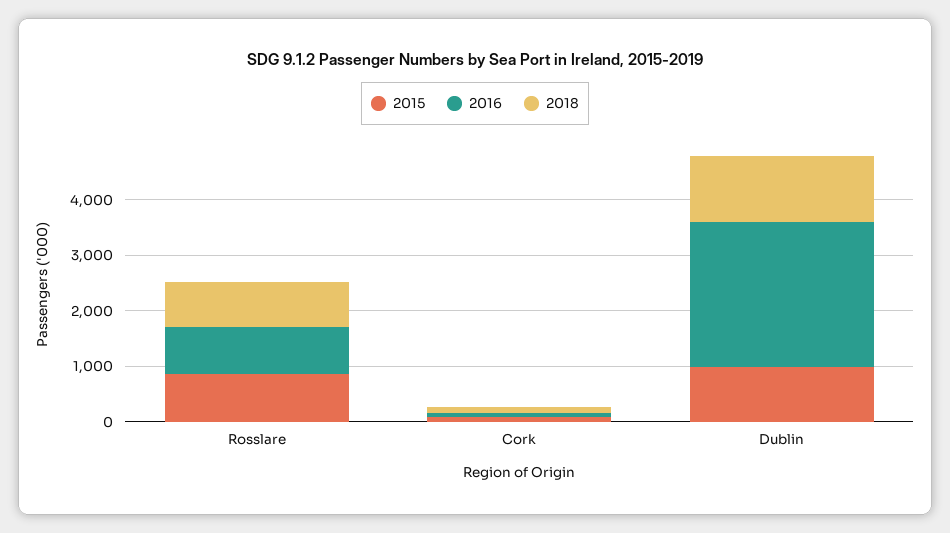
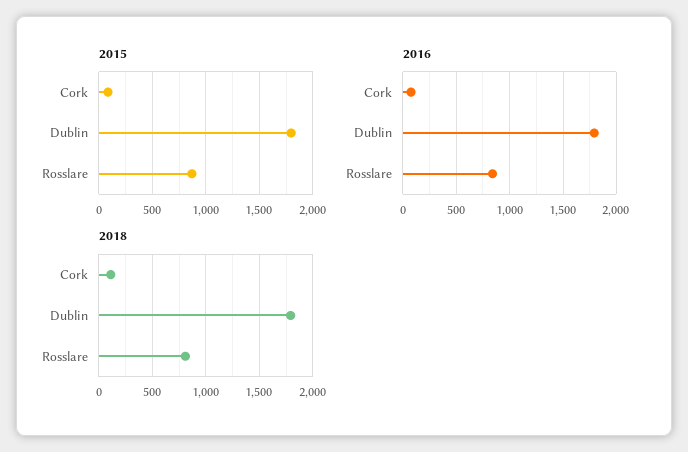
  {
    "2015": {
      "Rosslare": 900,
      "Cork": 100,
-     "Dublin": 1000
+     "Dublin": 1800
    },
    "2016": {
      "Rosslare": 800,
      "Cork": 100,
-     "Dublin": 2600
+     "Dublin": 1800
    },
    "2018": {
      "Rosslare": 800,
      "Cork": 100,
-     "Dublin": 1200
+     "Dublin": 1800
    }
  }

